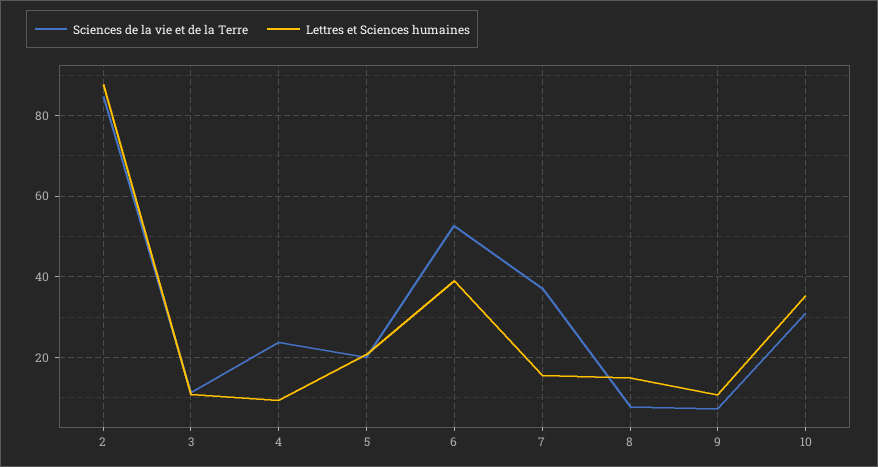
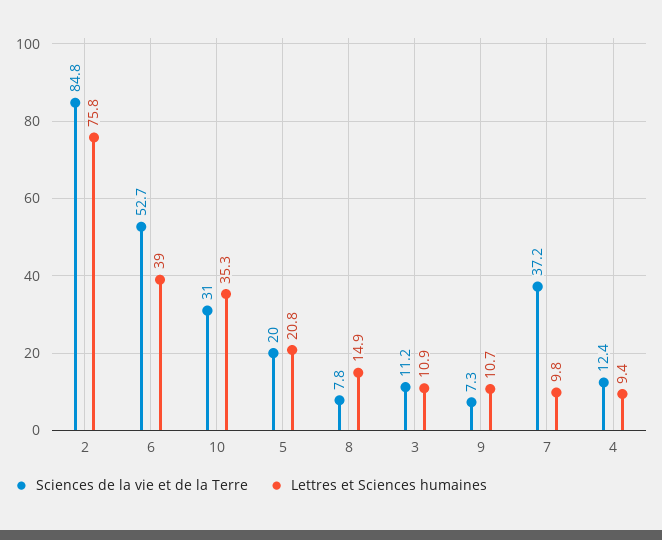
  {
    "Sciences de la vie et de la Terre": {
      "2": 84.8,
      "3": 11.2,
-     "4": 24,
+     "4": 12.4,
      "5": 20,
      "6": 52.7,
      "7": 37.2,
      "8": 7.8,
      "9": 7.3,
      "10": 31
    },
    "Lettres et Sciences humaines": {
-     "2": 88,
+     "2": 75.8,
      "3": 10.9,
      "4": 9.4,
      "5": 20.8,
      "6": 39,
-     "7": 16,
+     "7": 9.8,
      "8": 14.9,
      "9": 10.7,
      "10": 35.3
    }
  }

